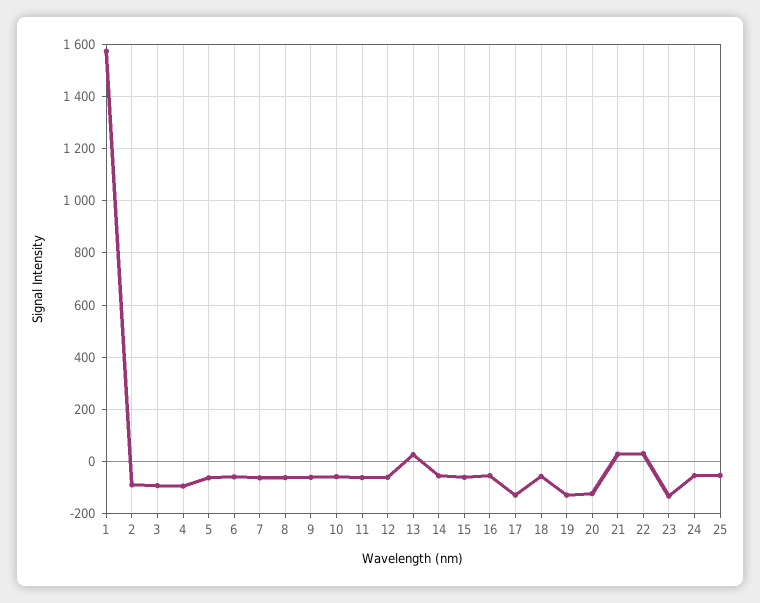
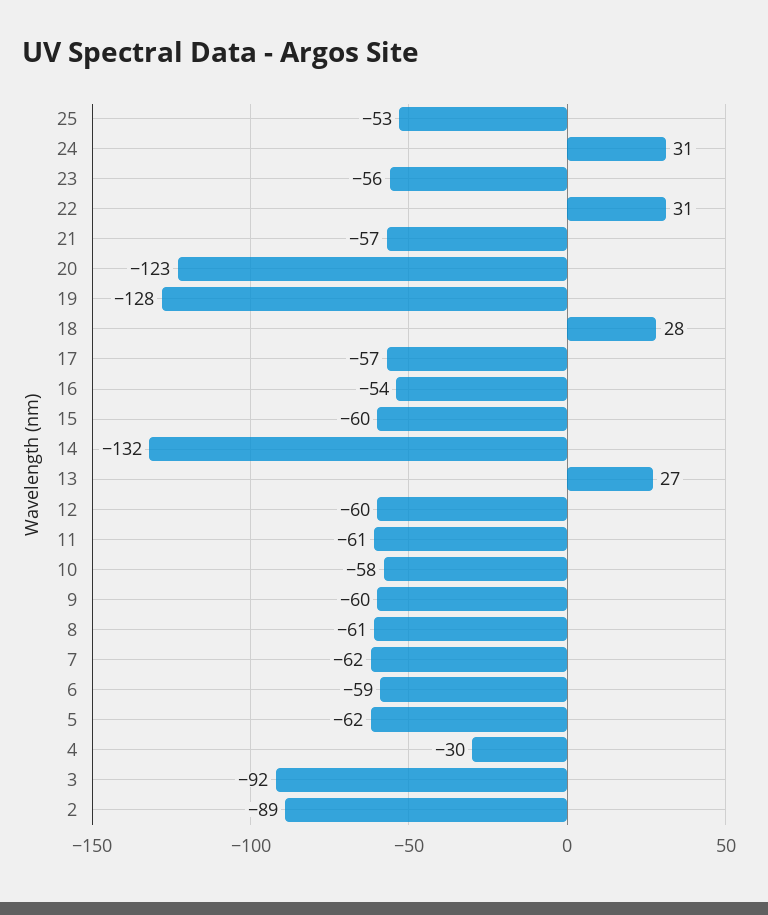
  {
-   "1": 1575,
    "2": -89,
    "3": -92,
-   "4": -100,
+   "4": -30,
    "5": -62,
    "6": -59,
    "7": -62,
    "8": -61,
    "9": -60,
    "10": -58,
    "11": -61,
    "12": -60,
    "13": 27,
-   "14": -50,
+   "14": -132,
    "15": -60,
    "16": -54,
-   "17": -125,
+   "17": -57,
-   "18": -50,
+   "18": 28,
    "19": -128,
    "20": -123,
-   "21": 25,
+   "21": -57,
    "22": 31,
-   "23": -125,
+   "23": -56,
-   "24": -50,
+   "24": 31,
    "25": -53
  }

